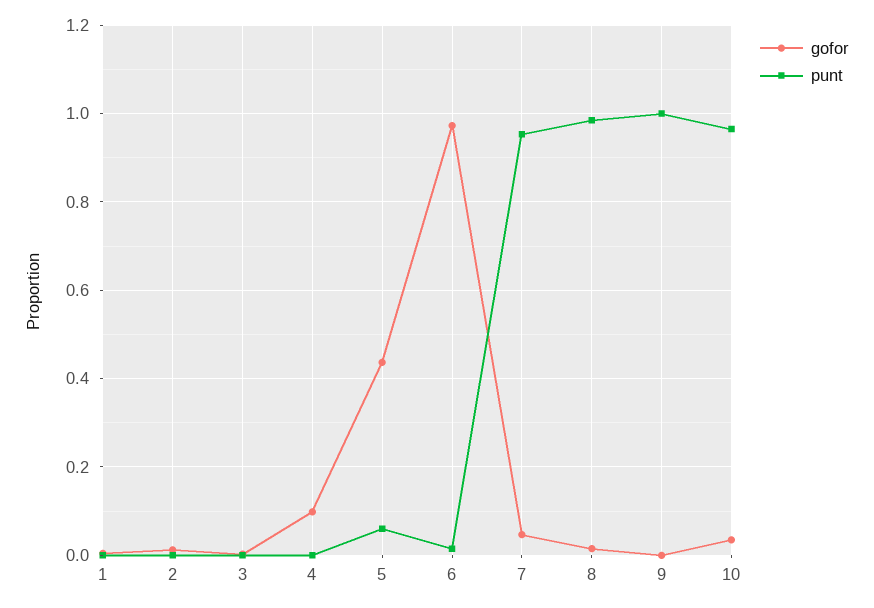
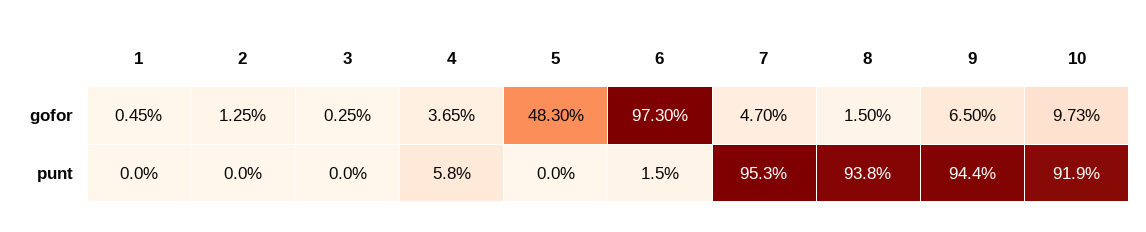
  {
    "gofor": {
      "1": 0.0045,
      "2": 0.0125,
      "3": 0.0025,
-     "4": 0.1,
+     "4": 0.0365,
-     "5": 0.44,
+     "5": 0.483,
      "6": 0.973,
      "7": 0.047,
      "8": 0.015,
-     "9": 0,
+     "9": 0.065,
-     "10": 0.04
+     "10": 0.0973
    },
    "punt": {
      "1": 0,
      "2": 0,
      "3": 0,
-     "4": 0,
+     "4": 0.058,
-     "5": 0.06,
+     "5": 0,
      "6": 0.015,
      "7": 0.953,
-     "8": 0.98,
+     "8": 0.938,
-     "9": 1,
+     "9": 0.944,
-     "10": 0.96
+     "10": 0.919
    }
  }

